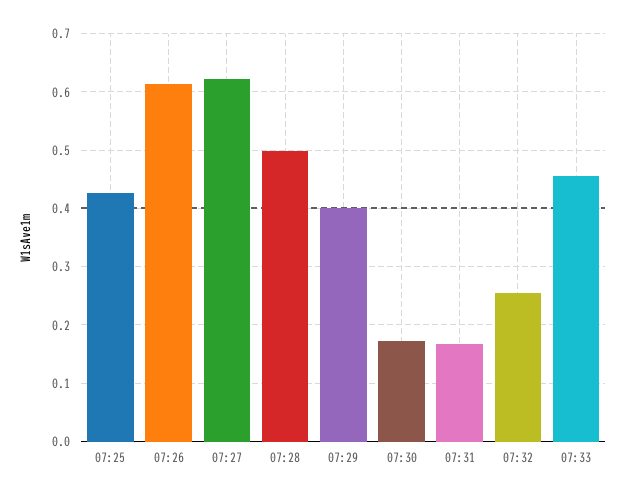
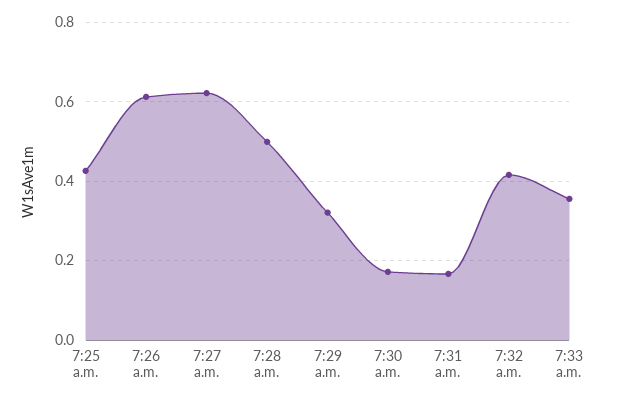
  {
    "07:25": 0.42,
    "07:26": 0.62,
    "07:27": 0.62,
    "07:28": 0.5,
-   "07:29": 0.4,
+   "07:29": 0.32,
    "07:30": 0.18,
    "07:31": 0.16,
-   "07:32": 0.26,
+   "07:32": 0.42,
-   "07:33": 0.46
+   "07:33": 0.36
  }

